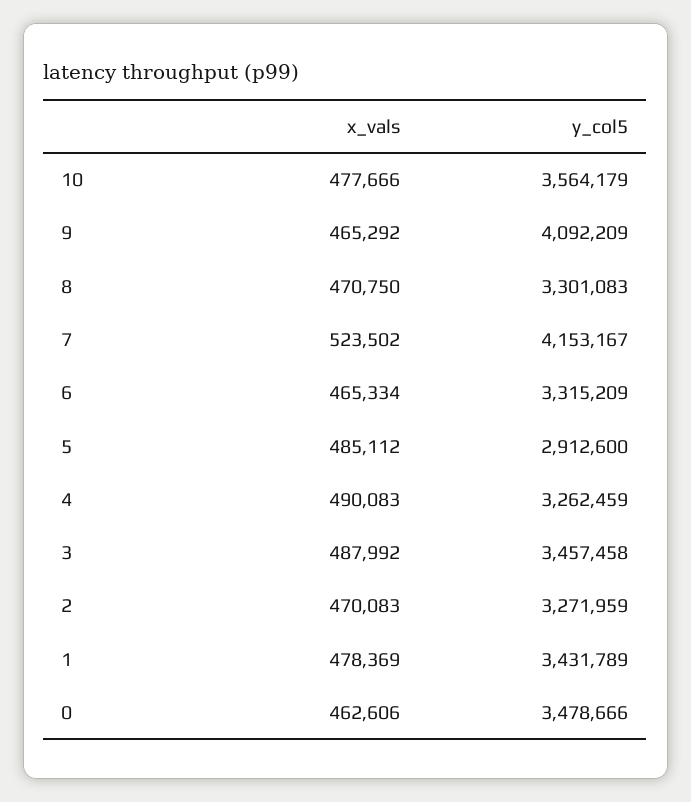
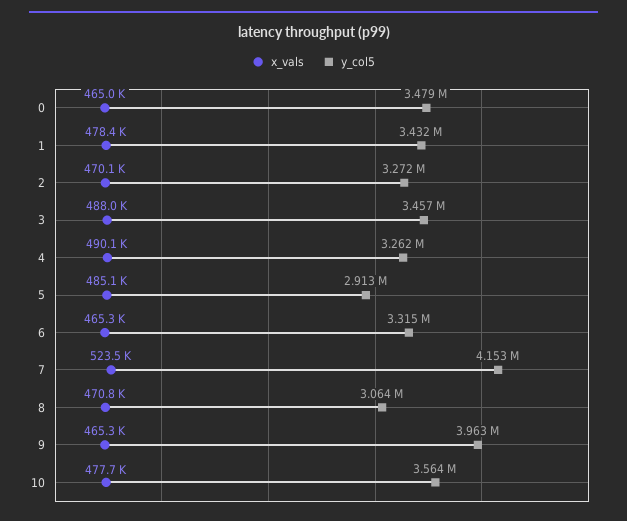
  {
    "x_vals": {
      "10": 477666,
      "9": 465292,
      "8": 470750,
      "7": 523502,
      "6": 465334,
      "5": 485112,
      "4": 490083,
      "3": 487992,
      "2": 470083,
      "1": 478369,
-     "0": 462606
+     "0": 465000
    },
    "y_col5": {
      "10": 3564179,
-     "9": 4092209,
+     "9": 3963000,
-     "8": 3301083,
+     "8": 3064000,
      "7": 4153167,
      "6": 3315209,
      "5": 2912600,
      "4": 3262459,
      "3": 3457458,
      "2": 3271959,
      "1": 3431789,
      "0": 3478666
    }
  }

